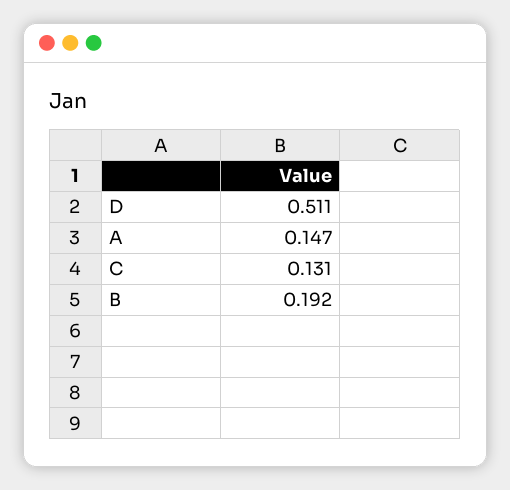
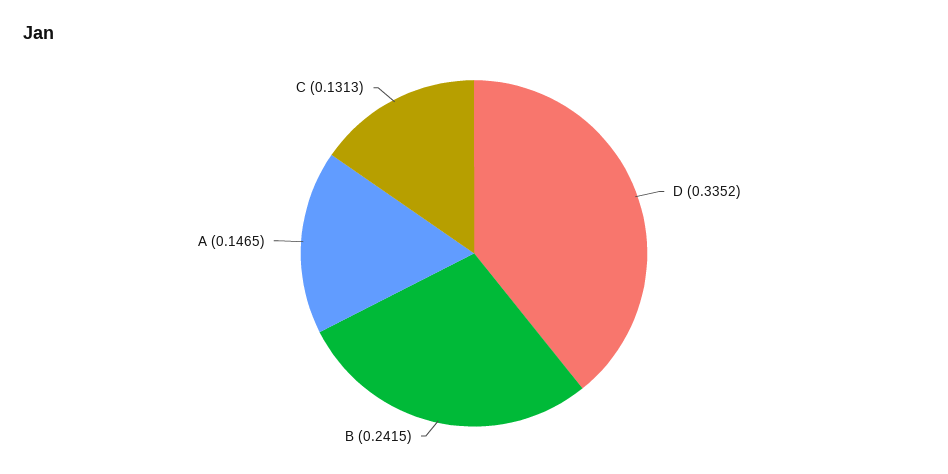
  {
-   "D": 0.511,
+   "D": 0.3352,
    "A": 0.1465,
    "C": 0.1313,
-   "B": 0.192
+   "B": 0.2415
  }

